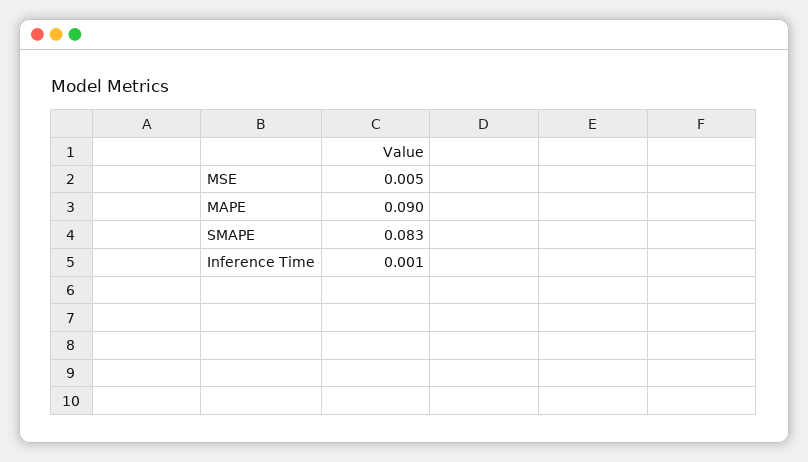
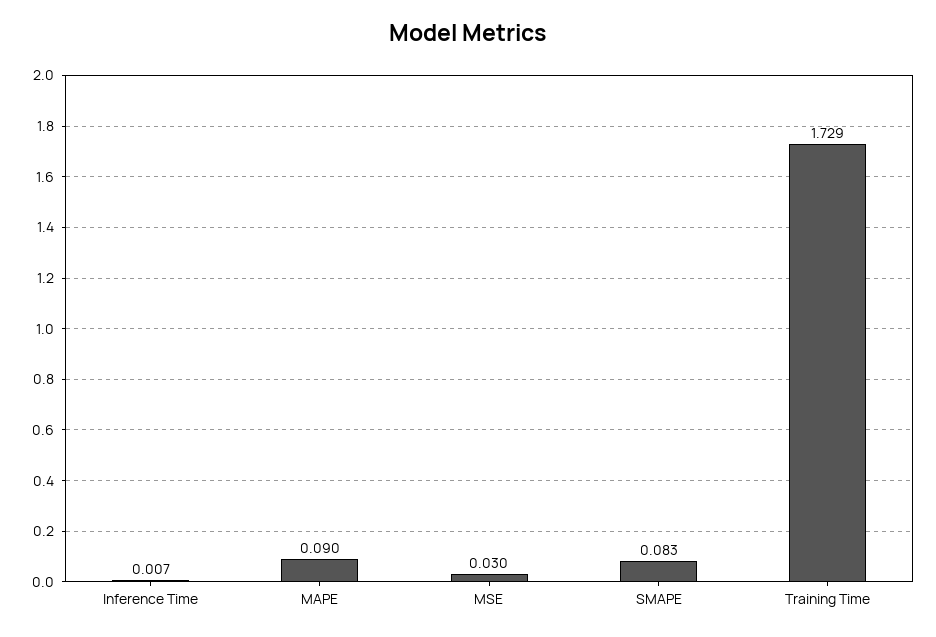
  {
-   "MSE": 0.005,
+   "MSE": 0.03,
    "MAPE": 0.09,
    "SMAPE": 0.083,
-   "Inference Time": 0.001
+   "Inference Time": 0.007,
+   "Training Time": 1.729
  }

